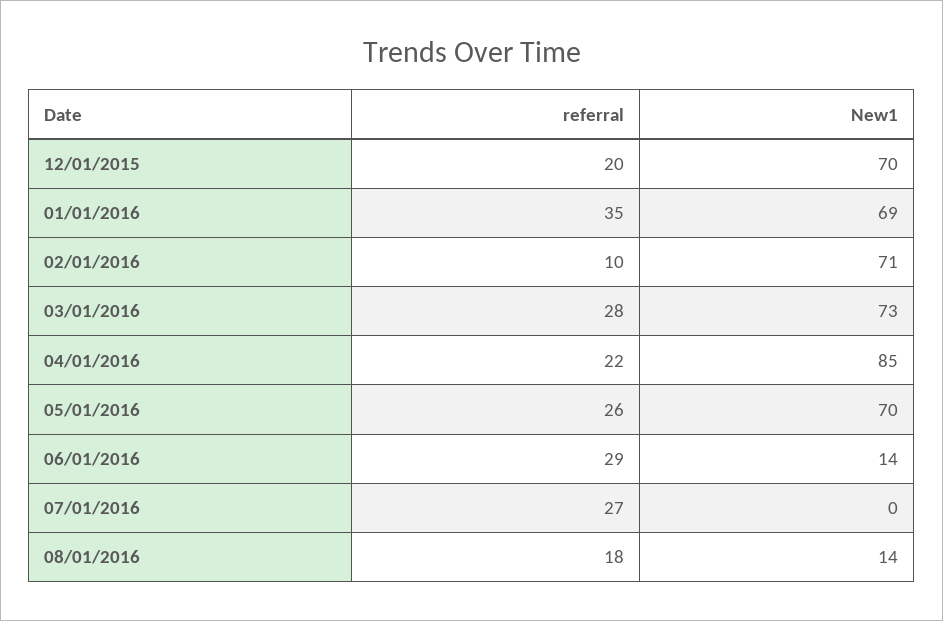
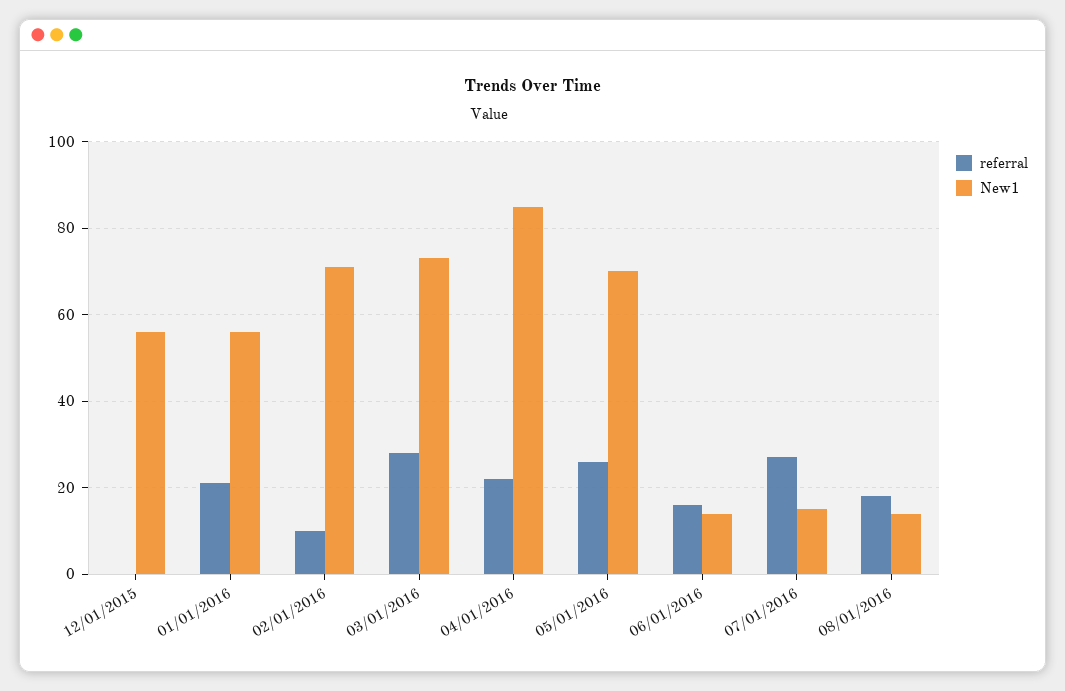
  {
    "referral": {
-     "12/01/2015": 20,
+     "12/01/2015": 0,
-     "01/01/2016": 35,
+     "01/01/2016": 20,
      "02/01/2016": 10,
      "03/01/2016": 28,
      "04/01/2016": 22,
      "05/01/2016": 26,
-     "06/01/2016": 29,
+     "06/01/2016": 15,
      "07/01/2016": 27,
      "08/01/2016": 18
    },
    "New1": {
-     "12/01/2015": 70,
+     "12/01/2015": 55,
-     "01/01/2016": 69,
+     "01/01/2016": 55,
      "02/01/2016": 71,
      "03/01/2016": 73,
      "04/01/2016": 85,
      "05/01/2016": 70,
      "06/01/2016": 14,
-     "07/01/2016": 0,
+     "07/01/2016": 15,
      "08/01/2016": 14
    }
  }

